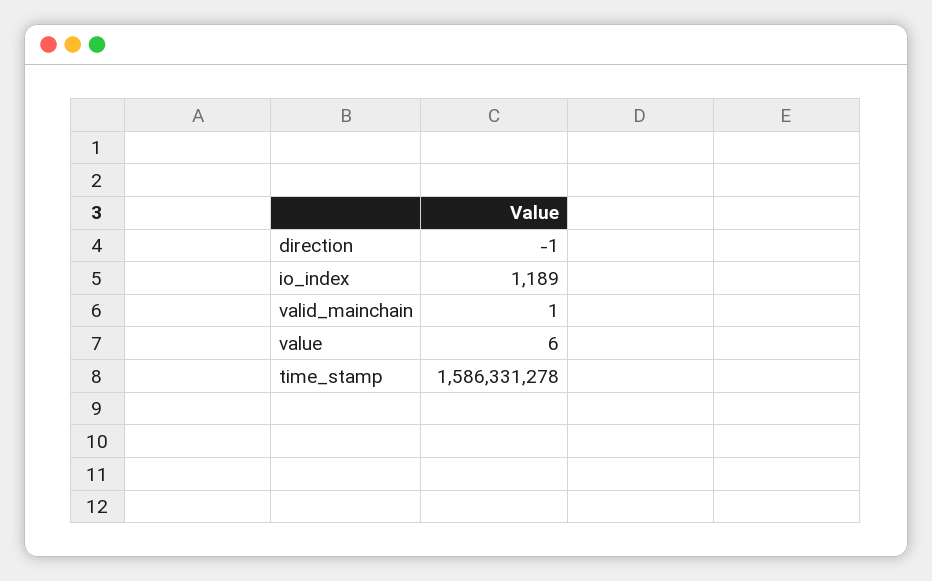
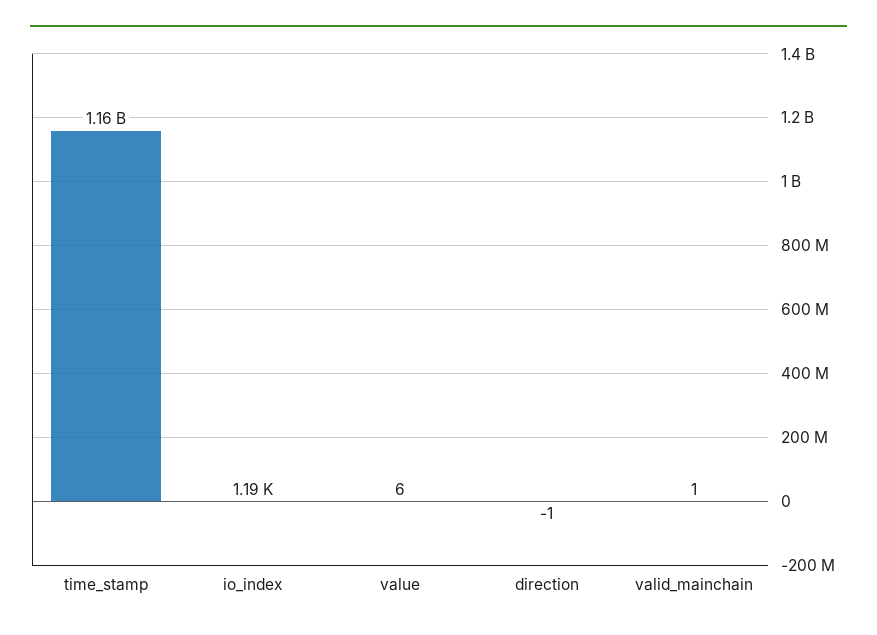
  {
    "direction": -1,
    "io_index": 1189,
    "valid_mainchain": 1,
    "value": 6,
-   "time_stamp": 1586331278
+   "time_stamp": 1160000000
  }

